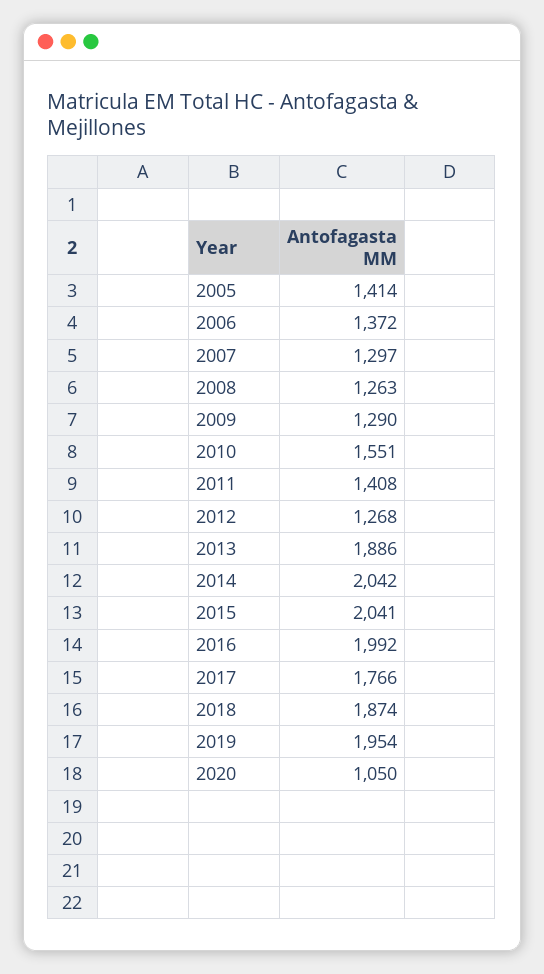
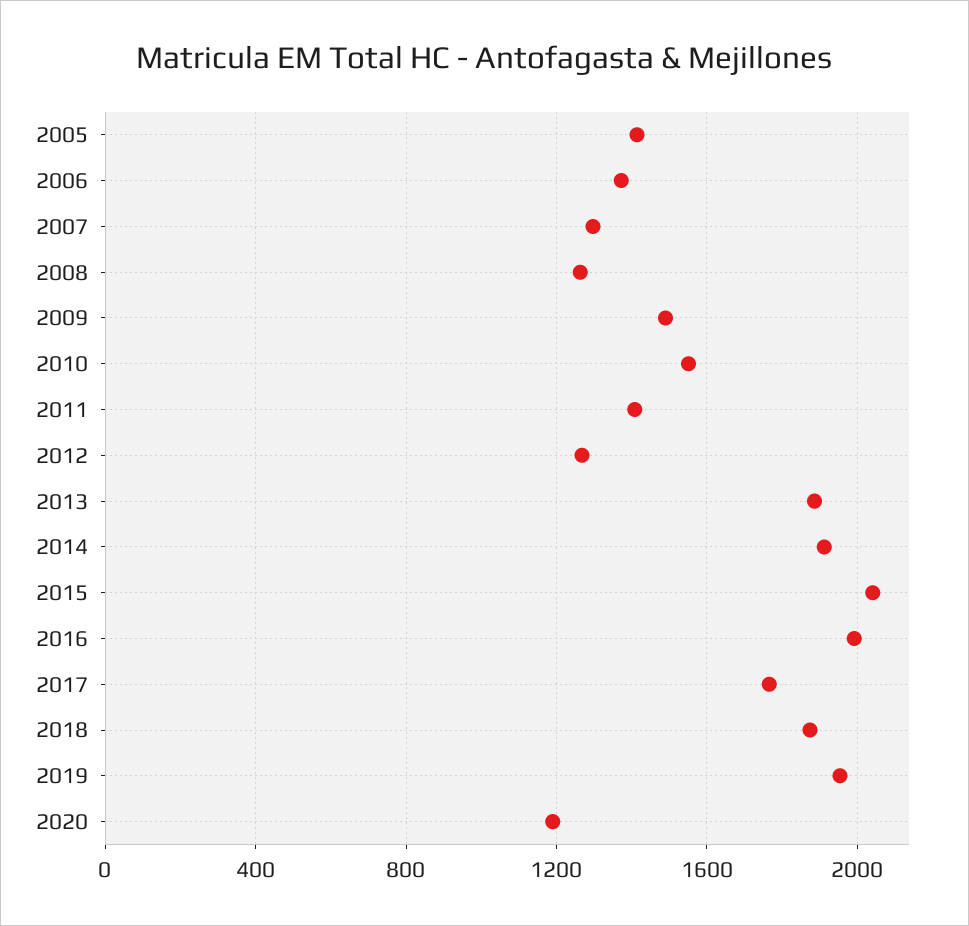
  {
    "2005": 1414,
    "2006": 1372,
    "2007": 1297,
    "2008": 1263,
-   "2009": 1290,
+   "2009": 1500,
    "2010": 1551,
    "2011": 1408,
    "2012": 1268,
    "2013": 1886,
-   "2014": 2042,
+   "2014": 1900,
    "2015": 2041,
    "2016": 1992,
    "2017": 1766,
    "2018": 1874,
    "2019": 1954,
-   "2020": 1050
+   "2020": 1200
  }

